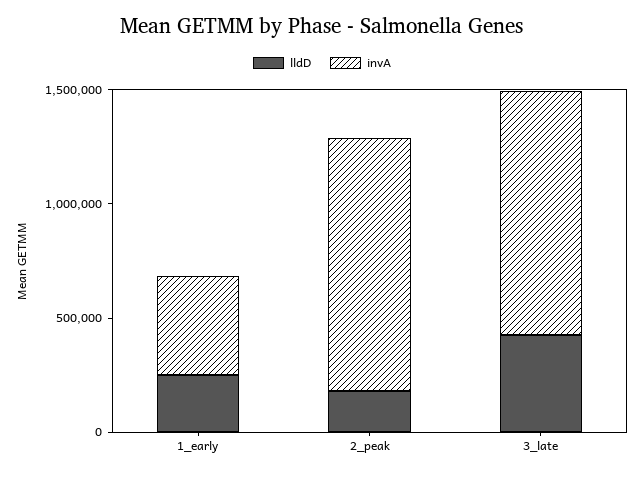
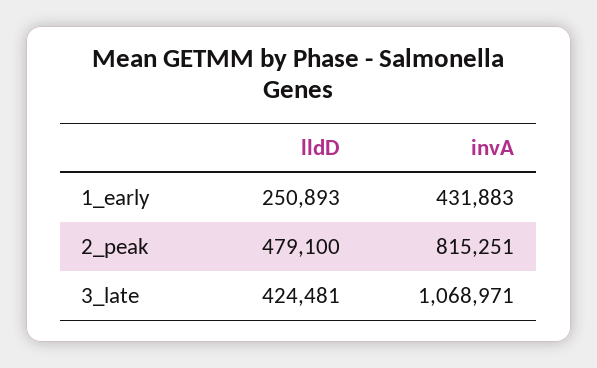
  {
    "lldD": {
      "1_early": 250893,
-     "2_peak": 200000,
+     "2_peak": 479100,
      "3_late": 424481
    },
    "invA": {
      "1_early": 431883,
-     "2_peak": 1100000,
+     "2_peak": 815251,
      "3_late": 1068971
    }
  }

